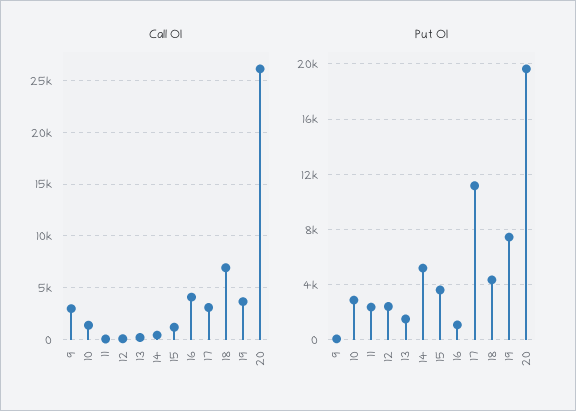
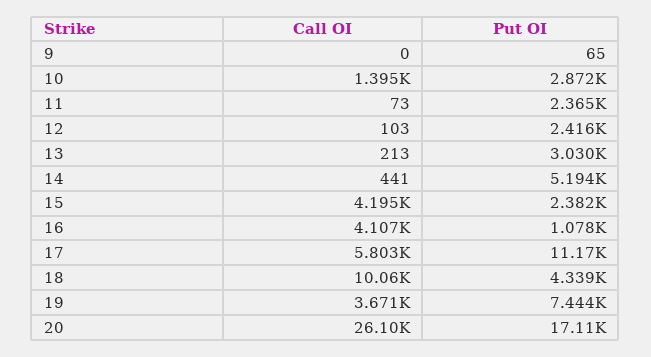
  {
    "Call OI": {
-     "9": 3000,
+     "9": 0,
      "10": 1395,
      "11": 73,
      "12": 103,
      "13": 213,
      "14": 441,
-     "15": 1000,
+     "15": 4195,
      "16": 4107,
-     "17": 3000,
+     "17": 5803,
-     "18": 7000,
+     "18": 10060,
      "19": 3671,
      "20": 26100
    },
    "Put OI": {
      "9": 65,
      "10": 2872,
      "11": 2365,
      "12": 2416,
-     "13": 1500,
+     "13": 3030,
      "14": 5194,
-     "15": 3500,
+     "15": 2382,
      "16": 1078,
      "17": 11170,
      "18": 4339,
      "19": 7444,
-     "20": 19500
+     "20": 17110
    }
  }

